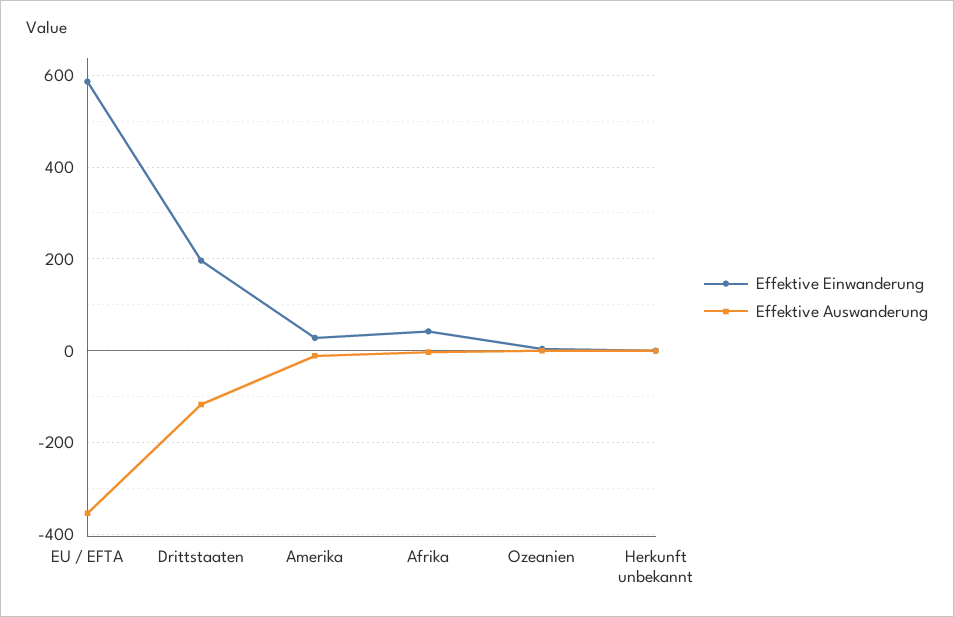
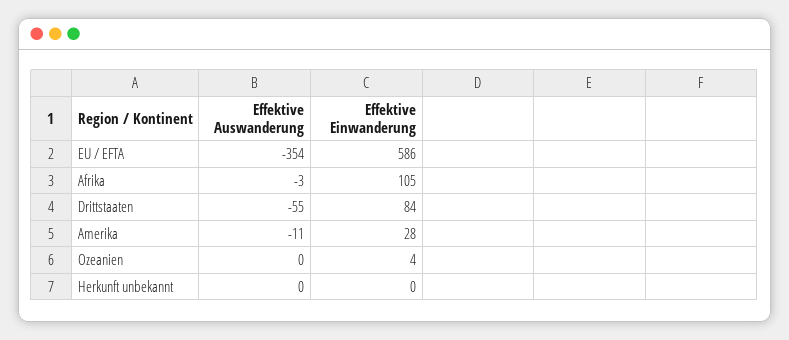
  {
    "Effektive Einwanderung": {
      "EU / EFTA": 586,
-     "Drittstaaten": 200,
+     "Drittstaaten": 84,
      "Amerika": 28,
-     "Afrika": 40,
+     "Afrika": 105,
      "Ozeanien": 4,
      "Herkunft unbekannt": 0
    },
    "Effektive Auswanderung": {
      "EU / EFTA": -354,
-     "Drittstaaten": -120,
+     "Drittstaaten": -55,
      "Amerika": -11,
      "Afrika": -3,
      "Ozeanien": 0,
      "Herkunft unbekannt": 0
    }
  }

